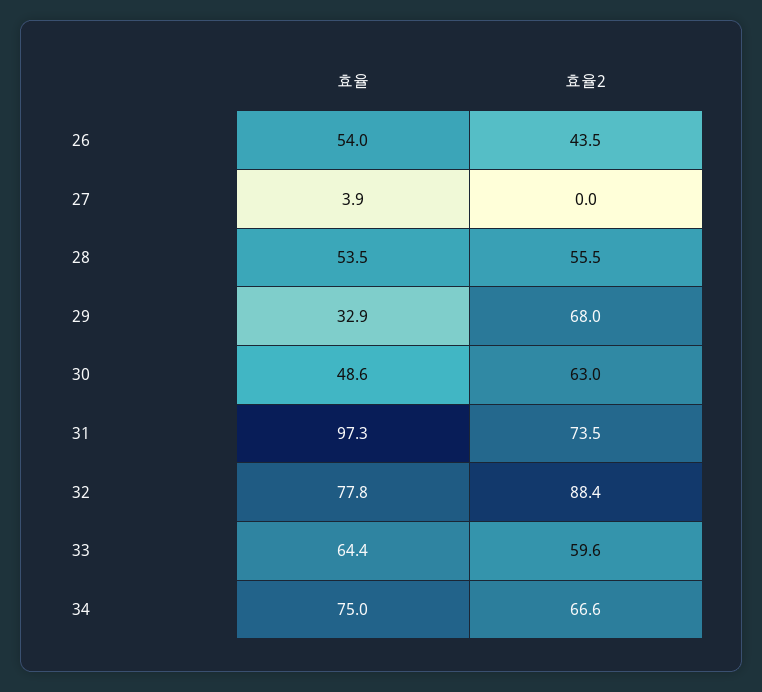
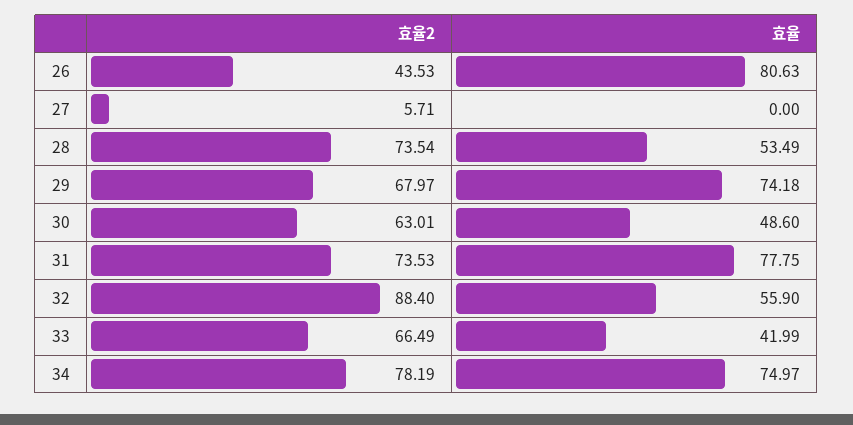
  {
    "효율": {
-     "26": 54,
+     "26": 80.63,
-     "27": 3.9,
+     "27": 0,
      "28": 53.49,
-     "29": 32.9,
+     "29": 74.18,
      "30": 48.6,
-     "31": 97.3,
+     "31": 77.75,
-     "32": 77.8,
+     "32": 55.9,
-     "33": 64.4,
+     "33": 41.99,
      "34": 74.97
    },
    "효율2": {
      "26": 43.53,
-     "27": 0,
+     "27": 5.71,
-     "28": 55.5,
+     "28": 73.54,
      "29": 67.97,
      "30": 63.01,
      "31": 73.53,
      "32": 88.4,
-     "33": 59.6,
+     "33": 66.49,
-     "34": 66.6
+     "34": 78.19
    }
  }

